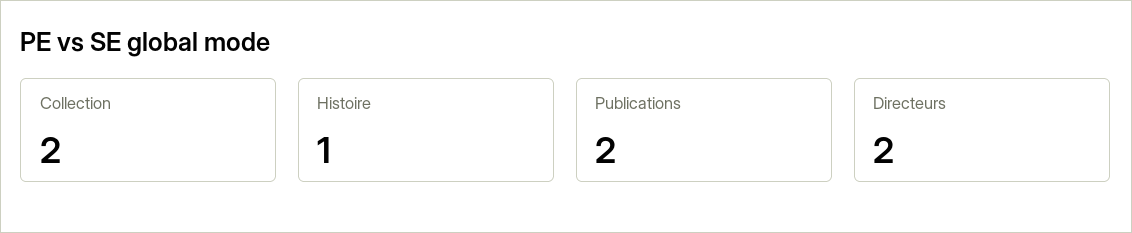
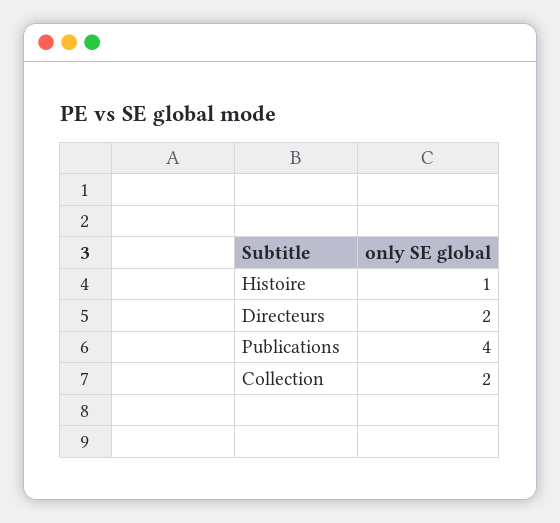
  {
    "Collection": 2,
    "Histoire": 1,
-   "Publications": 2,
+   "Publications": 4,
    "Directeurs": 2
  }

